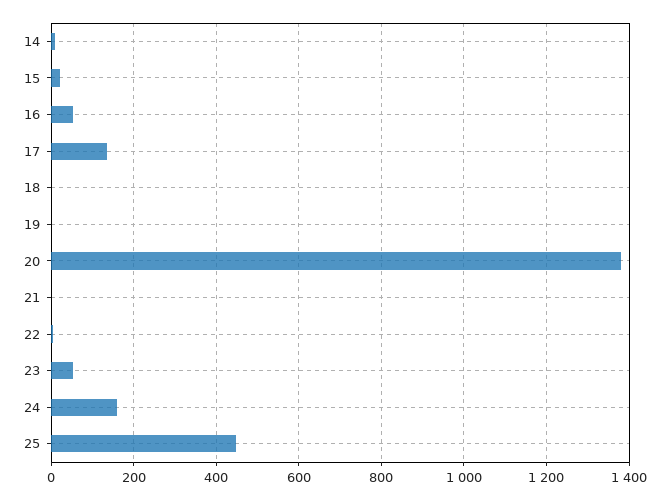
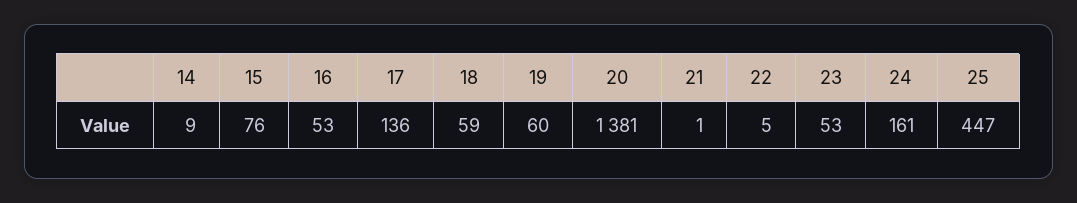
  {
    "14": 9,
-   "15": 20,
+   "15": 76,
    "16": 53,
    "17": 136,
-   "18": 0,
+   "18": 59,
-   "19": 0,
+   "19": 60,
    "20": 1381,
    "21": 1,
    "22": 5,
    "23": 53,
    "24": 161,
    "25": 447
  }

